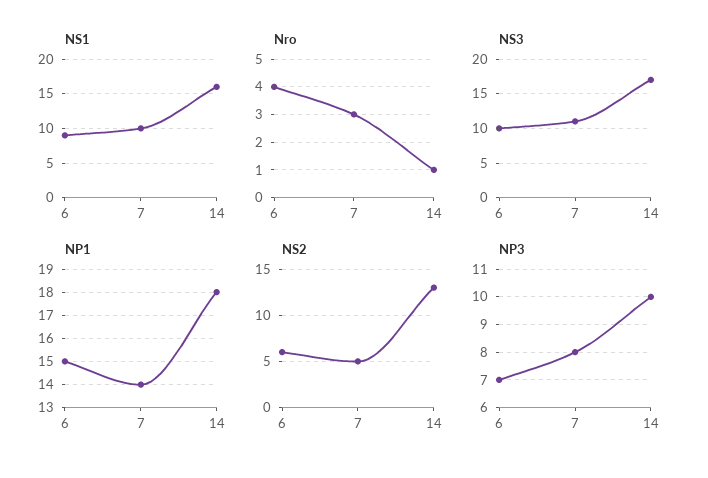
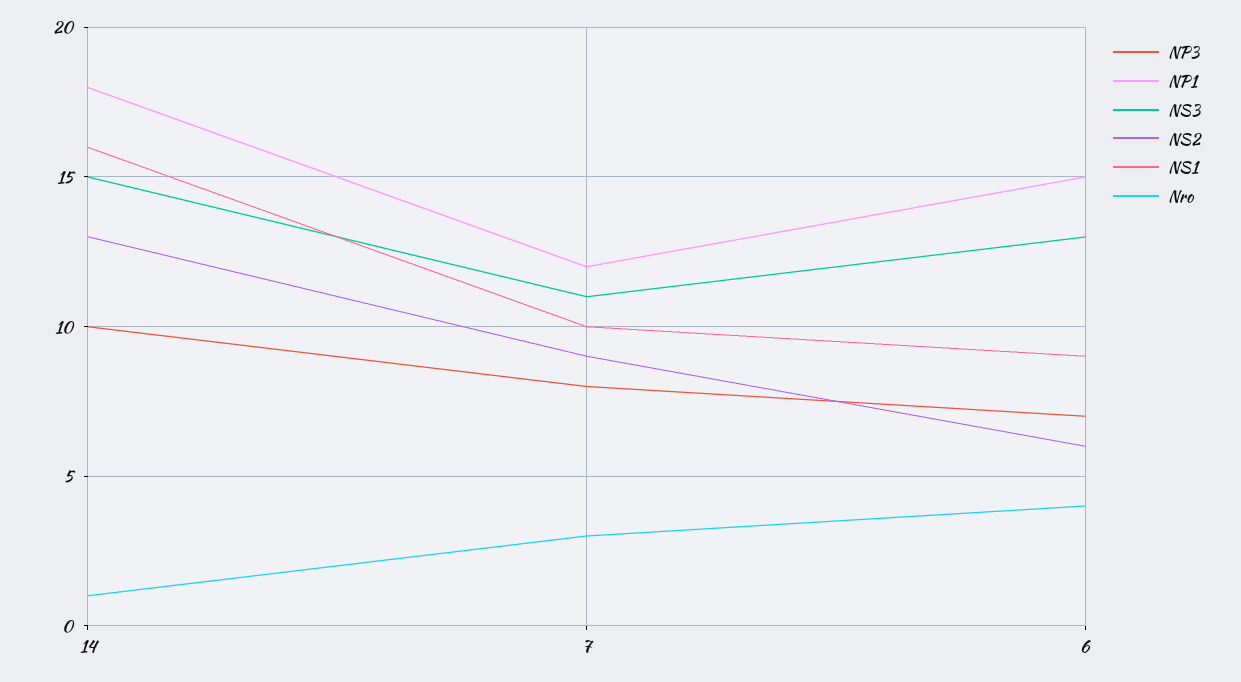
  {
    "NS1": {
      "6": 9,
      "7": 10,
      "14": 16
    },
    "Nro": {
      "6": 4,
      "7": 3,
      "14": 1
    },
    "NS3": {
-     "6": 10,
+     "6": 13,
      "7": 11,
-     "14": 17
+     "14": 15
    },
    "NP1": {
      "6": 15,
-     "7": 14,
+     "7": 12,
      "14": 18
    },
    "NS2": {
      "6": 6,
-     "7": 5,
+     "7": 9,
      "14": 13
    },
    "NP3": {
      "6": 7,
      "7": 8,
      "14": 10
    }
  }

